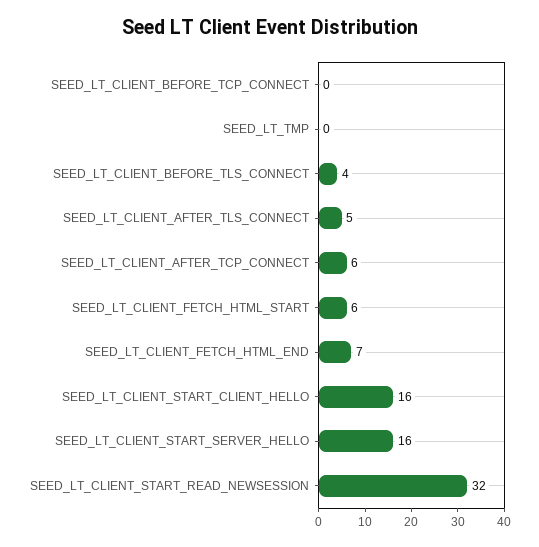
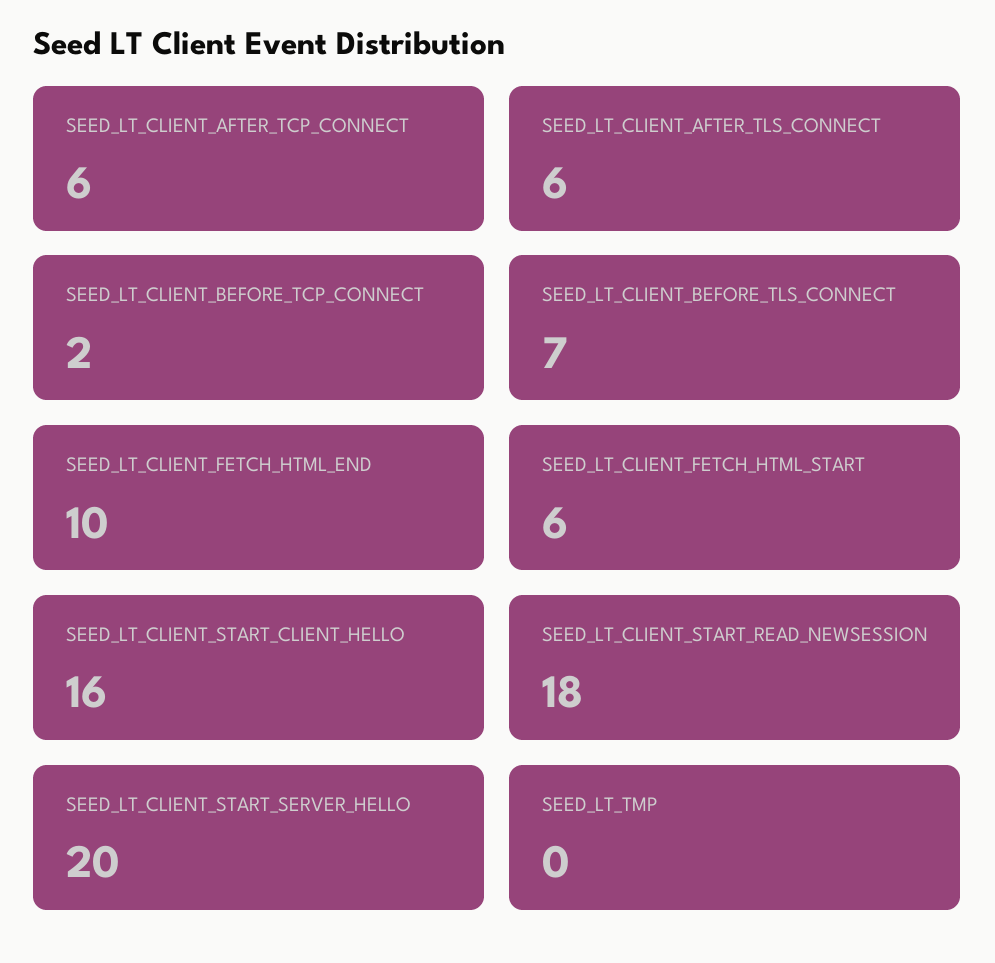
  {
-   "SEED_LT_CLIENT_BEFORE_TCP_CONNECT": 0,
+   "SEED_LT_CLIENT_BEFORE_TCP_CONNECT": 2,
    "SEED_LT_TMP": 0,
-   "SEED_LT_CLIENT_BEFORE_TLS_CONNECT": 4,
+   "SEED_LT_CLIENT_BEFORE_TLS_CONNECT": 7,
-   "SEED_LT_CLIENT_AFTER_TLS_CONNECT": 5,
+   "SEED_LT_CLIENT_AFTER_TLS_CONNECT": 6,
    "SEED_LT_CLIENT_AFTER_TCP_CONNECT": 6,
    "SEED_LT_CLIENT_FETCH_HTML_START": 6,
-   "SEED_LT_CLIENT_FETCH_HTML_END": 7,
+   "SEED_LT_CLIENT_FETCH_HTML_END": 10,
    "SEED_LT_CLIENT_START_CLIENT_HELLO": 16,
-   "SEED_LT_CLIENT_START_SERVER_HELLO": 16,
+   "SEED_LT_CLIENT_START_SERVER_HELLO": 20,
-   "SEED_LT_CLIENT_START_READ_NEWSESSION": 32
+   "SEED_LT_CLIENT_START_READ_NEWSESSION": 18
  }

